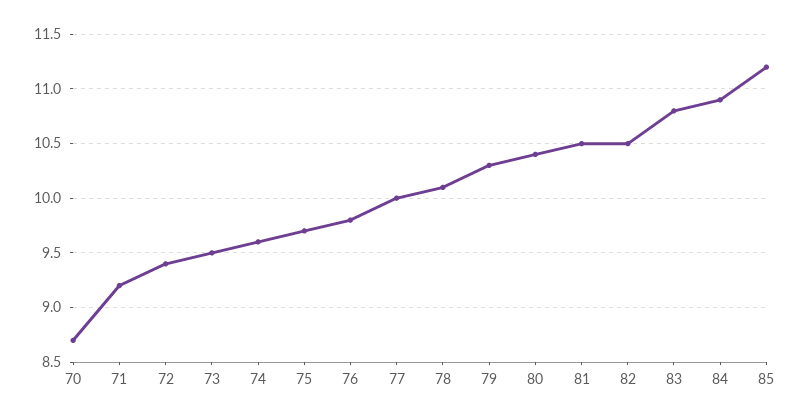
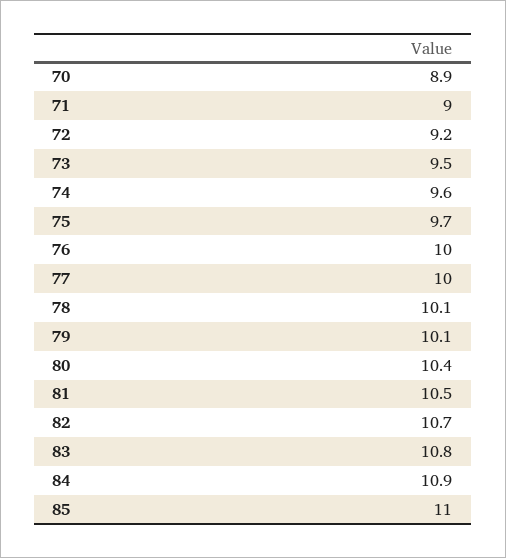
  {
-   "70": 8.7,
+   "70": 8.9,
-   "71": 9.2,
+   "71": 9,
-   "72": 9.4,
+   "72": 9.2,
    "73": 9.5,
    "74": 9.6,
    "75": 9.7,
-   "76": 9.8,
+   "76": 10,
    "77": 10,
    "78": 10.1,
-   "79": 10.3,
+   "79": 10.1,
    "80": 10.4,
    "81": 10.5,
-   "82": 10.5,
+   "82": 10.7,
    "83": 10.8,
    "84": 10.9,
-   "85": 11.2
+   "85": 11
  }

